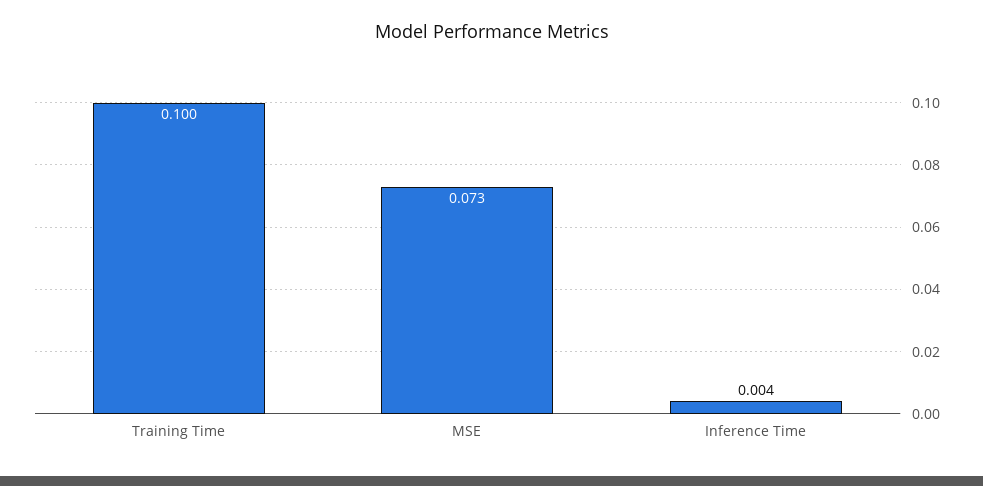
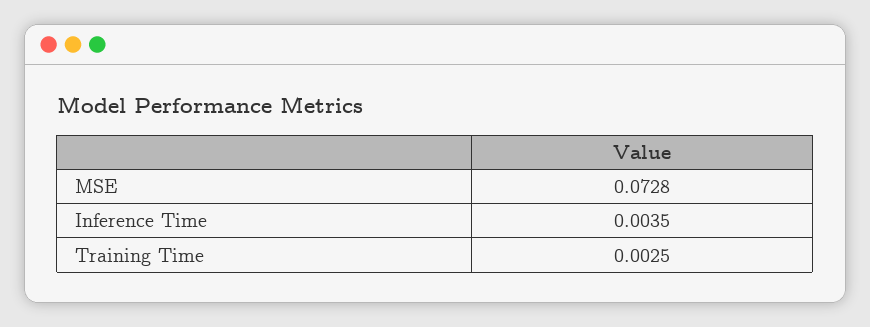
  {
-   "Training Time": 0.1,
+   "Training Time": 0.0025,
    "MSE": 0.0728,
    "Inference Time": 0.0035
  }

